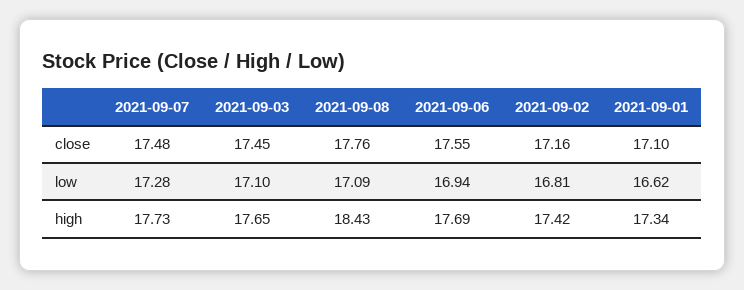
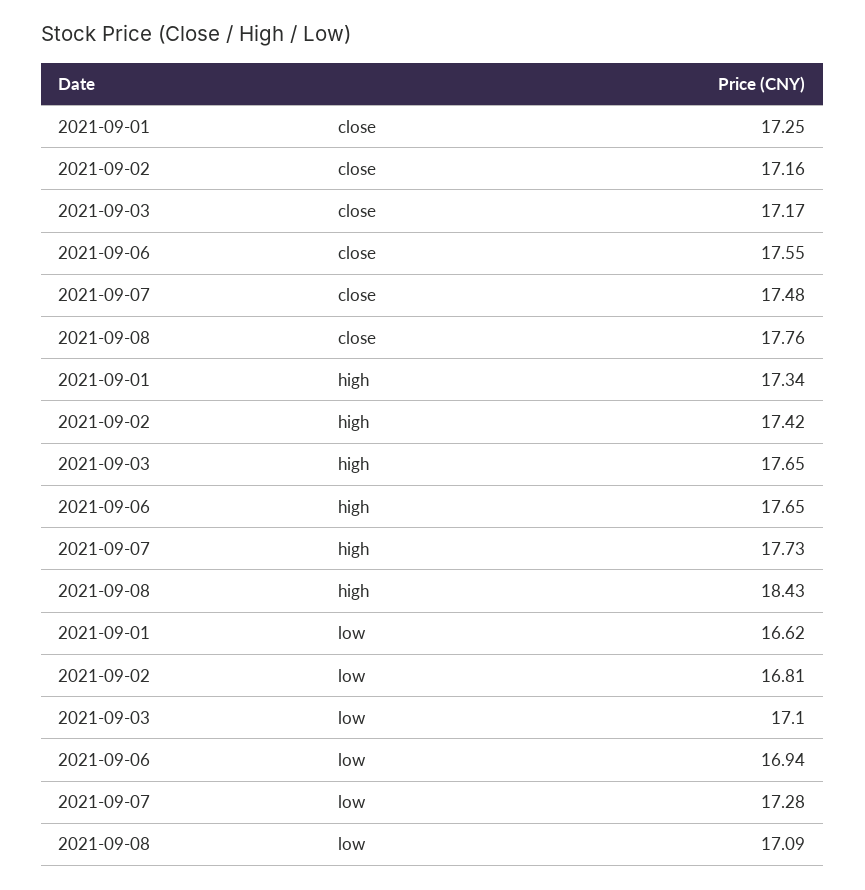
  {
    "2021-09-07": {
      "close": 17.48,
      "low": 17.28,
      "high": 17.73
    },
    "2021-09-03": {
-     "close": 17.45,
+     "close": 17.17,
      "low": 17.1,
      "high": 17.65
    },
    "2021-09-08": {
      "close": 17.76,
      "low": 17.09,
      "high": 18.43
    },
    "2021-09-06": {
      "close": 17.55,
      "low": 16.94,
-     "high": 17.69
+     "high": 17.65
    },
    "2021-09-02": {
      "close": 17.16,
      "low": 16.81,
      "high": 17.42
    },
    "2021-09-01": {
-     "close": 17.1,
+     "close": 17.25,
      "low": 16.62,
      "high": 17.34
    }
  }

